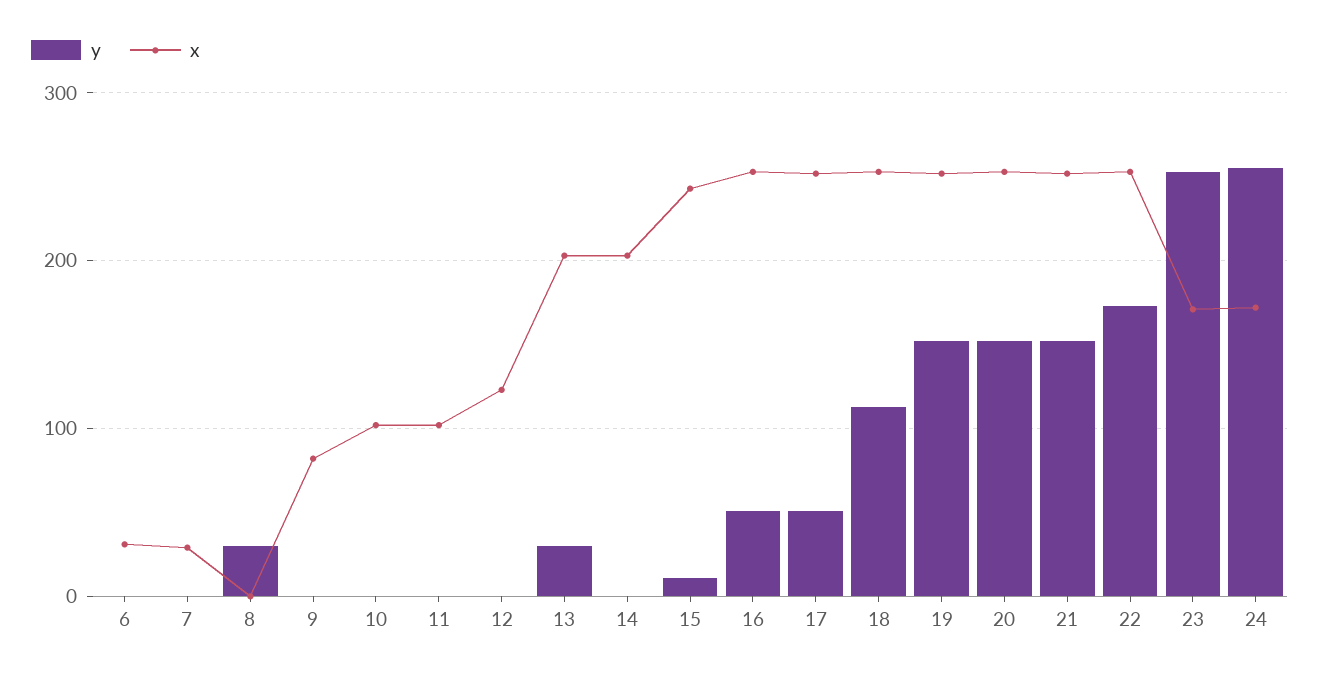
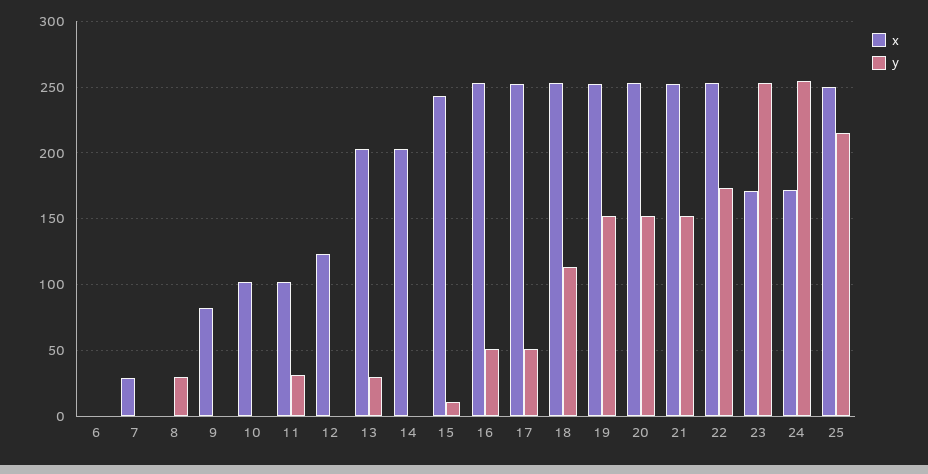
  {
    "y": {
      "6": 0,
      "7": 0,
      "8": 30,
      "9": 0,
      "10": 0,
-     "11": 0,
+     "11": 30,
      "12": 0,
      "13": 30,
      "14": 0,
      "15": 10,
      "16": 50,
      "17": 50,
      "18": 115,
      "19": 150,
      "20": 150,
      "21": 150,
      "22": 175,
      "23": 255,
-     "24": 255
+     "24": 255,
+     "25": 215
    },
    "x": {
-     "6": 30,
+     "6": 0,
      "7": 30,
      "8": 0,
      "9": 80,
      "10": 100,
      "11": 100,
      "12": 125,
      "13": 205,
      "14": 205,
      "15": 245,
      "16": 255,
      "17": 250,
      "18": 255,
      "19": 250,
      "20": 255,
      "21": 250,
      "22": 255,
      "23": 170,
-     "24": 170
+     "24": 170,
+     "25": 250
    }
  }

